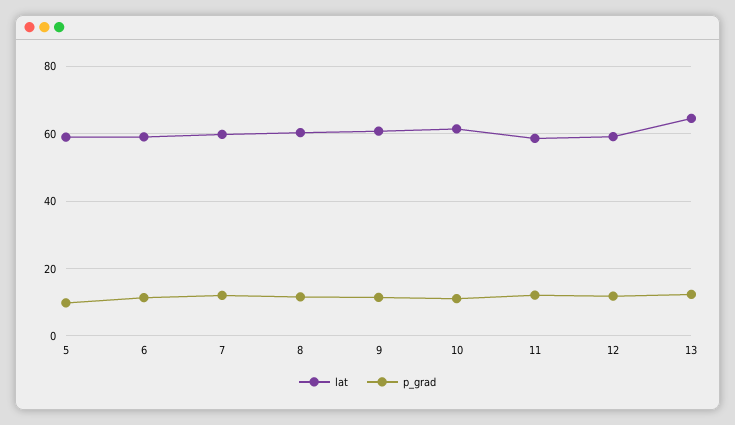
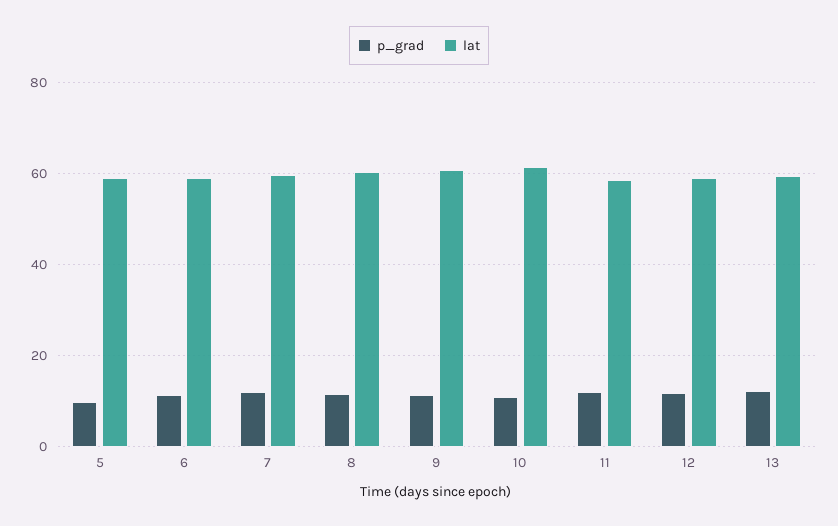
  {
    "lat": {
      "5": 58,
      "6": 60,
      "7": 60,
      "8": 60,
      "9": 60,
      "10": 62,
      "11": 58,
      "12": 60,
-     "13": 64
+     "13": 60
    },
    "p_grad": {
      "5": 10,
      "6": 12,
      "7": 12,
      "8": 12,
      "9": 12,
      "10": 12,
      "11": 12,
      "12": 12,
      "13": 12
    }
  }

